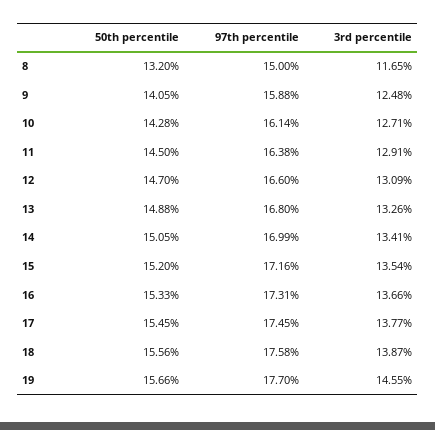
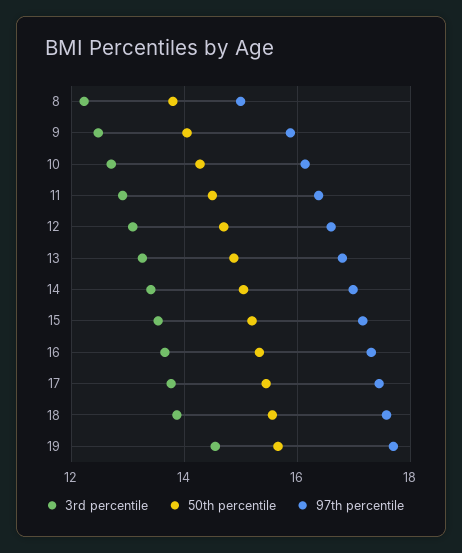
  {
    "50th percentile": {
-     "8": 13.2,
+     "8": 13.8,
      "9": 14.05,
      "10": 14.28,
      "11": 14.5,
      "12": 14.7,
      "13": 14.88,
      "14": 15.05,
      "15": 15.2,
      "16": 15.33,
      "17": 15.45,
      "18": 15.56,
      "19": 15.66
    },
    "97th percentile": {
      "8": 15,
      "9": 15.88,
      "10": 16.14,
      "11": 16.38,
      "12": 16.6,
      "13": 16.8,
      "14": 16.99,
      "15": 17.16,
      "16": 17.31,
      "17": 17.45,
      "18": 17.58,
      "19": 17.7
    },
    "3rd percentile": {
-     "8": 11.65,
+     "8": 12.2,
      "9": 12.48,
      "10": 12.71,
      "11": 12.91,
      "12": 13.09,
      "13": 13.26,
      "14": 13.41,
      "15": 13.54,
      "16": 13.66,
      "17": 13.77,
      "18": 13.87,
      "19": 14.55
    }
  }

